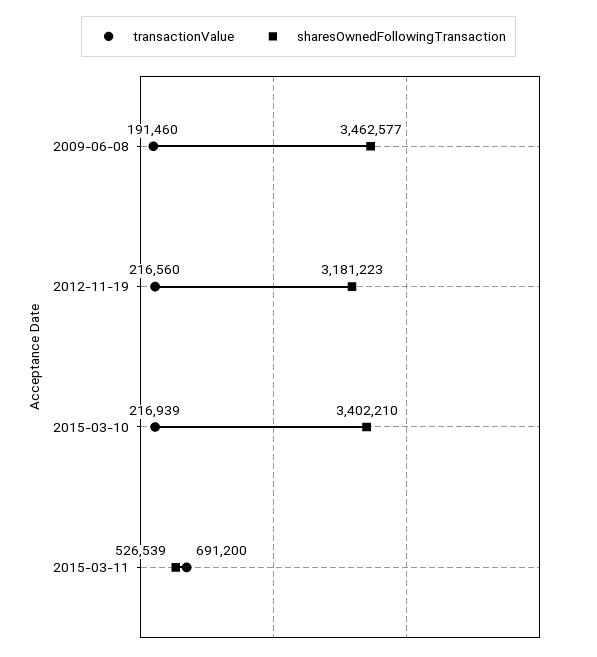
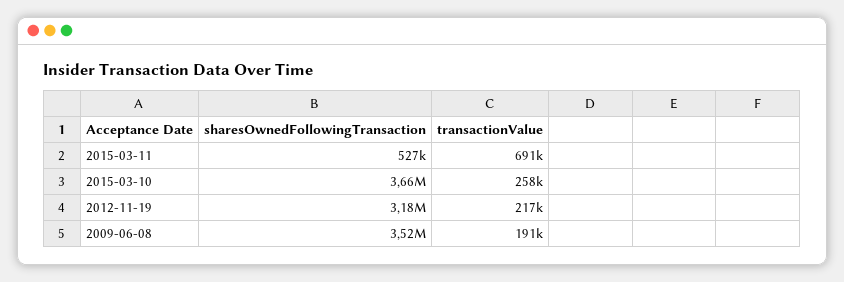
  {
    "transactionValue": {
      "2009-06-08": 191460,
      "2012-11-19": 216560,
-     "2015-03-10": 216939,
+     "2015-03-10": 258000,
      "2015-03-11": 691200
    },
    "sharesOwnedFollowingTransaction": {
-     "2009-06-08": 3462577,
+     "2009-06-08": 3520000,
      "2012-11-19": 3181223,
-     "2015-03-10": 3402210,
+     "2015-03-10": 3660000,
      "2015-03-11": 526539
    }
  }

